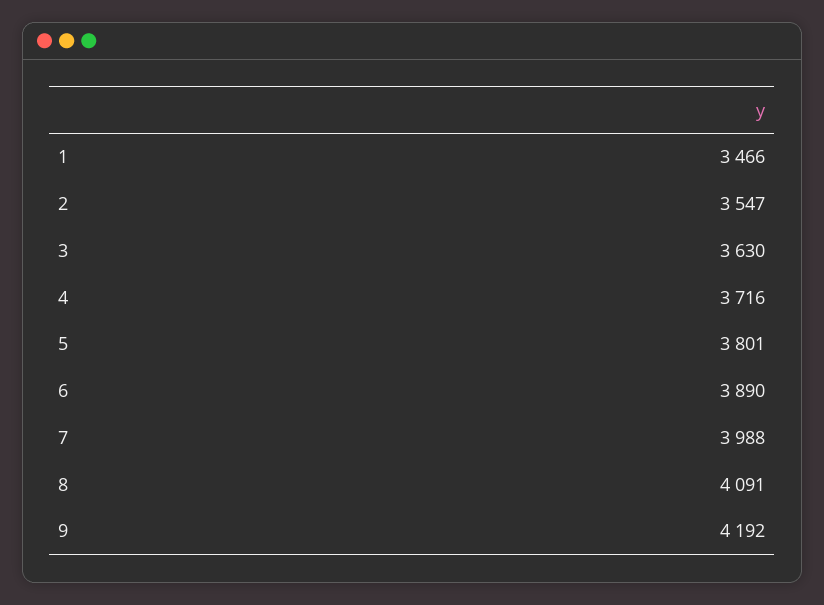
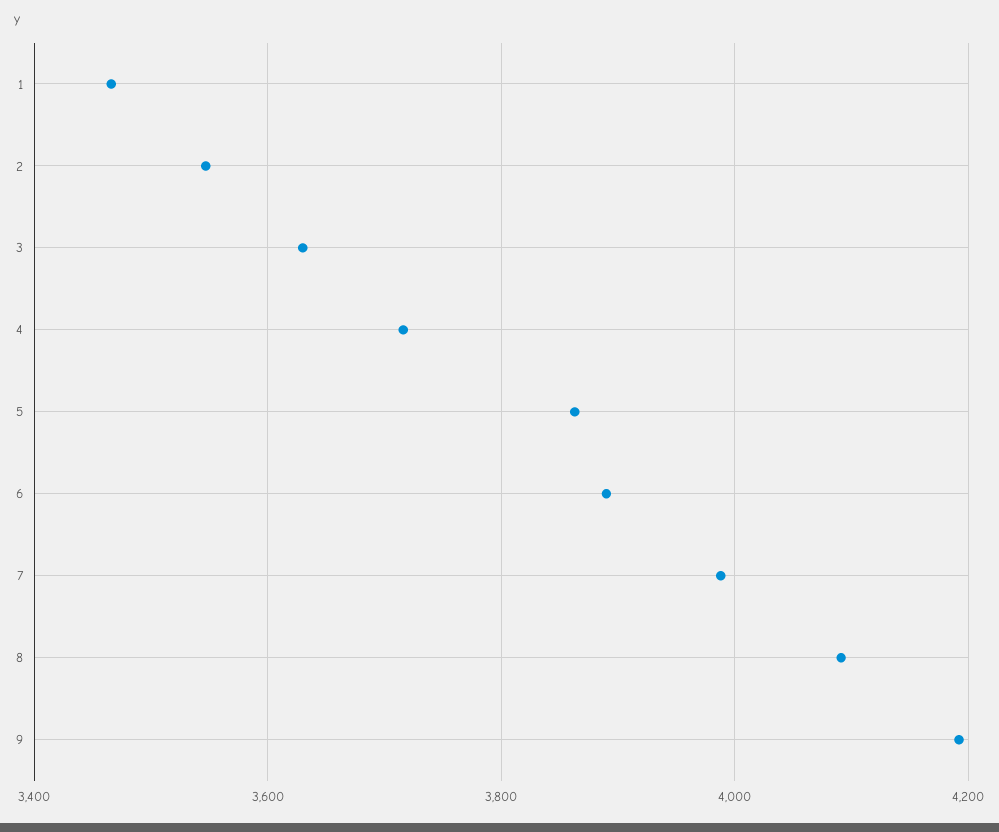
  {
    "1": 3466,
    "2": 3547,
    "3": 3630,
    "4": 3716,
-   "5": 3801,
+   "5": 3860,
    "6": 3890,
    "7": 3988,
    "8": 4091,
    "9": 4192
  }

